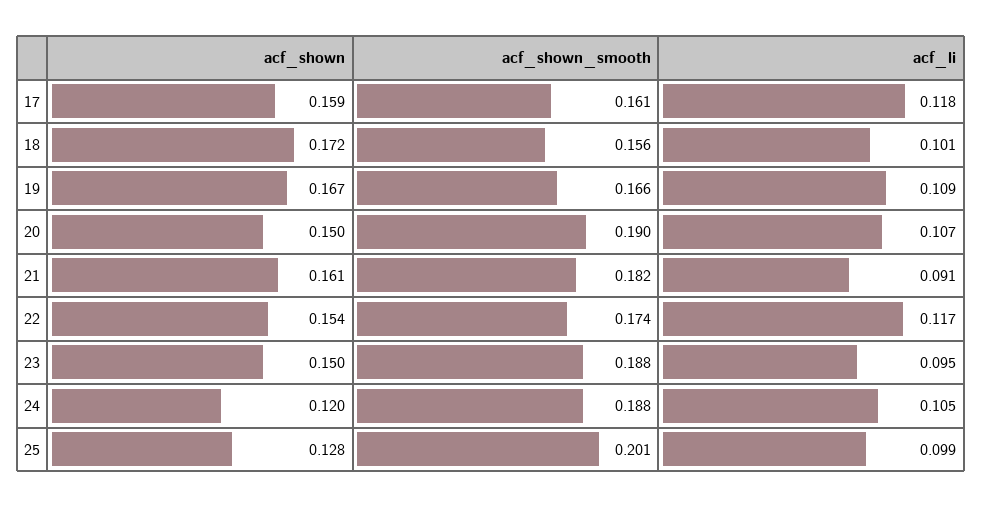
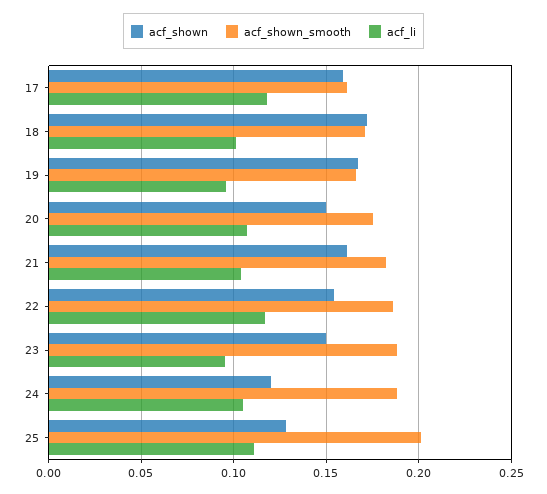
  {
    "acf_shown": {
      "17": 0.159,
      "18": 0.172,
      "19": 0.167,
      "20": 0.15,
      "21": 0.161,
      "22": 0.154,
      "23": 0.15,
      "24": 0.12,
      "25": 0.128
    },
    "acf_shown_smooth": {
      "17": 0.161,
-     "18": 0.156,
+     "18": 0.17,
      "19": 0.166,
-     "20": 0.19,
+     "20": 0.175,
      "21": 0.182,
-     "22": 0.174,
+     "22": 0.185,
      "23": 0.188,
      "24": 0.188,
      "25": 0.201
    },
    "acf_li": {
      "17": 0.118,
      "18": 0.101,
-     "19": 0.109,
+     "19": 0.095,
      "20": 0.107,
-     "21": 0.091,
+     "21": 0.105,
      "22": 0.117,
      "23": 0.095,
      "24": 0.105,
-     "25": 0.099
+     "25": 0.11
    }
  }

